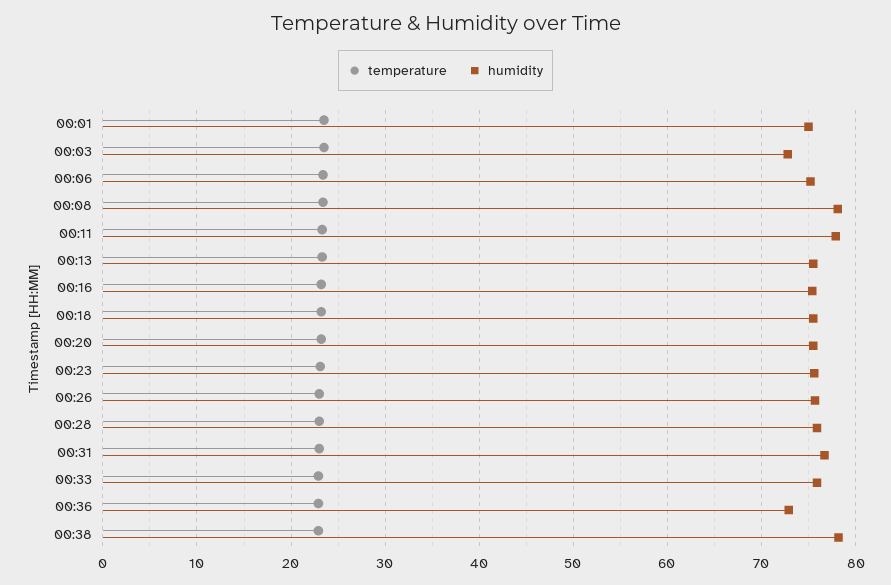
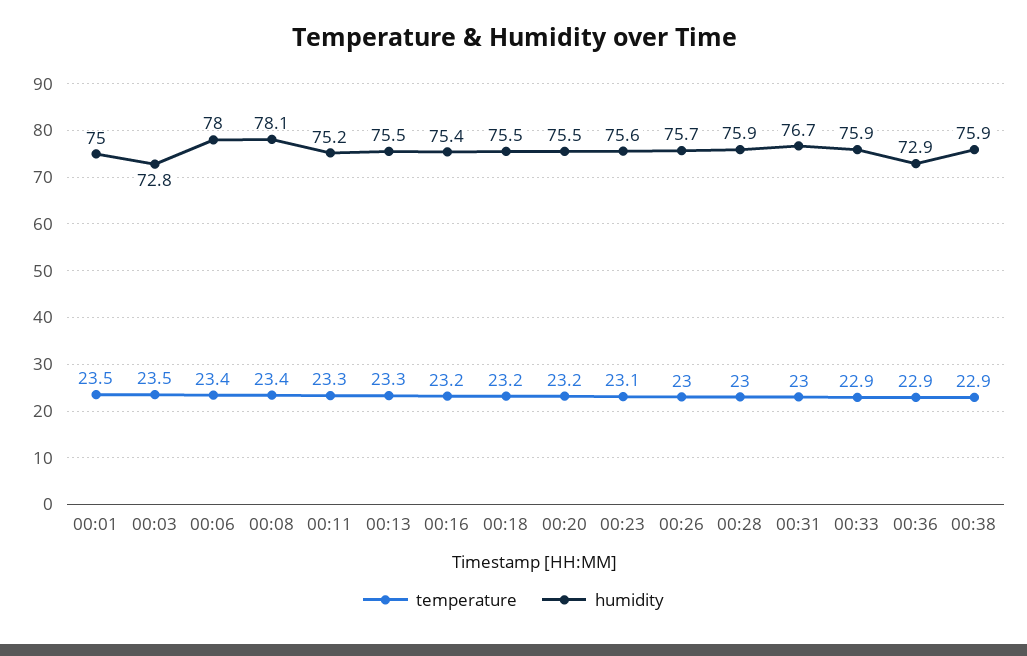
  {
    "temperature": {
      "00:01": 23.5,
      "00:03": 23.5,
      "00:06": 23.4,
      "00:08": 23.4,
      "00:11": 23.3,
      "00:13": 23.3,
      "00:16": 23.2,
      "00:18": 23.2,
      "00:20": 23.2,
      "00:23": 23.1,
      "00:26": 23,
      "00:28": 23,
      "00:31": 23,
      "00:33": 22.9,
      "00:36": 22.9,
      "00:38": 22.9
    },
    "humidity": {
      "00:01": 75,
      "00:03": 72.8,
-     "00:06": 75,
+     "00:06": 78,
      "00:08": 78.1,
-     "00:11": 78,
+     "00:11": 75.2,
      "00:13": 75.5,
      "00:16": 75.4,
      "00:18": 75.5,
      "00:20": 75.5,
      "00:23": 75.6,
      "00:26": 75.7,
      "00:28": 75.9,
      "00:31": 76.7,
      "00:33": 75.9,
      "00:36": 72.9,
-     "00:38": 78
+     "00:38": 75.9
    }
  }

